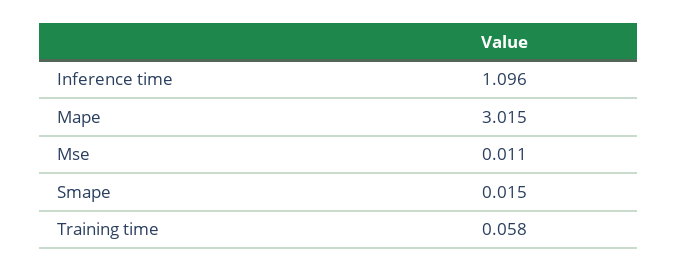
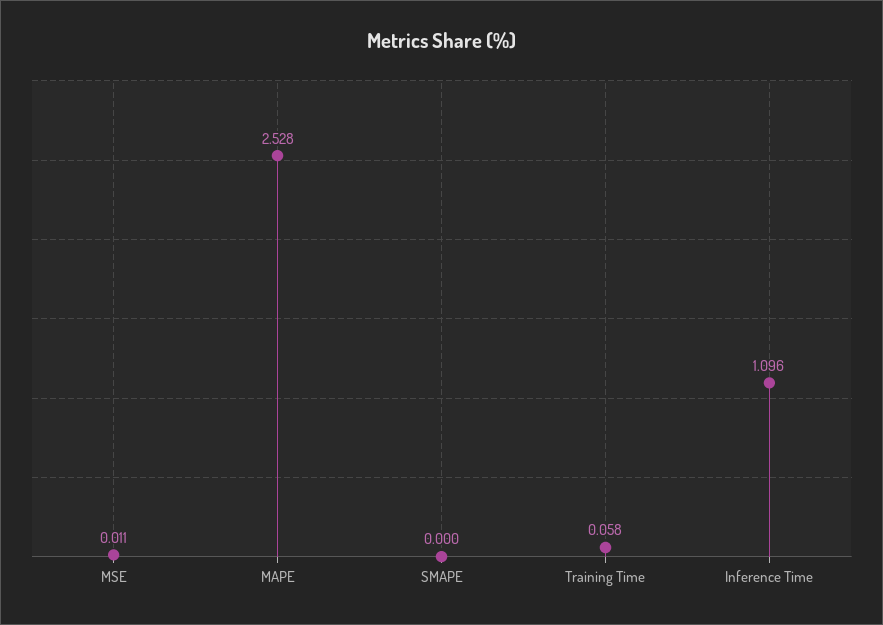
  {
    "Inference time": 1.096,
-   "Mape": 3.015,
+   "Mape": 2.528,
    "Mse": 0.011,
-   "Smape": 0.015,
+   "Smape": 0,
    "Training time": 0.058
  }

